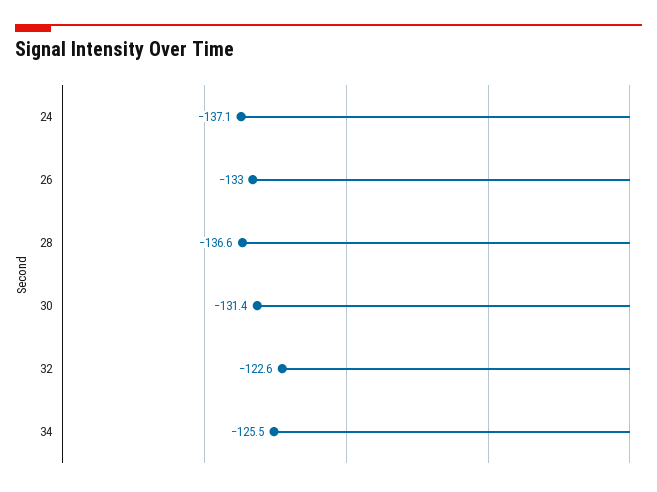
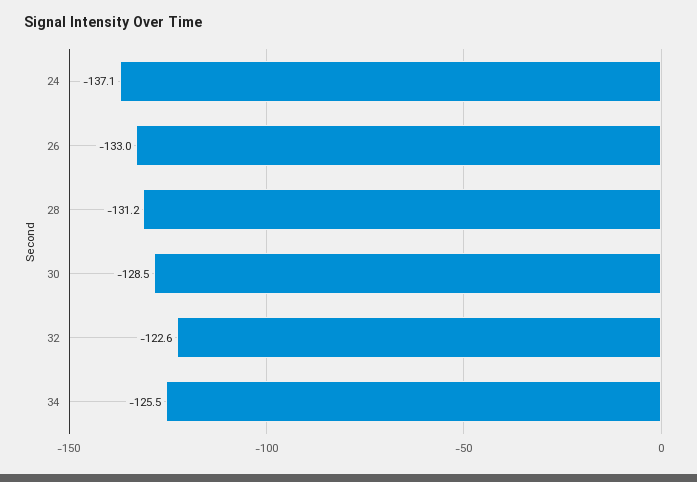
  {
    "24": -137.1,
    "26": -133,
-   "28": -136.6,
+   "28": -131.2,
-   "30": -131.4,
+   "30": -128.5,
    "32": -122.6,
    "34": -125.5
  }

